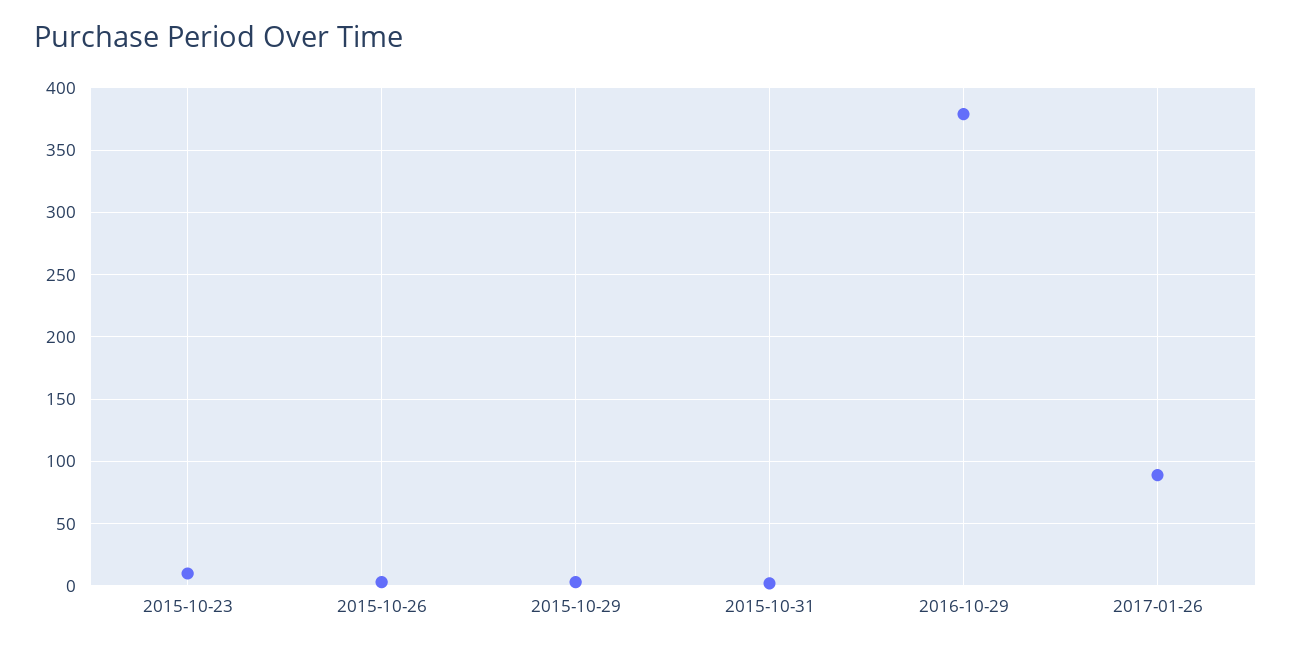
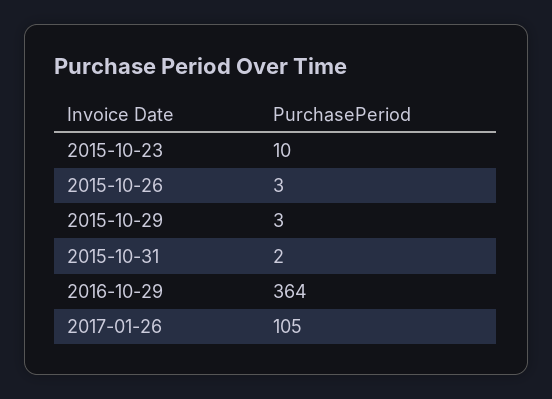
  {
    "2015-10-23": 10,
    "2015-10-26": 3,
    "2015-10-29": 3,
    "2015-10-31": 2,
-   "2016-10-29": 380,
+   "2016-10-29": 364,
-   "2017-01-26": 90
+   "2017-01-26": 105
  }

